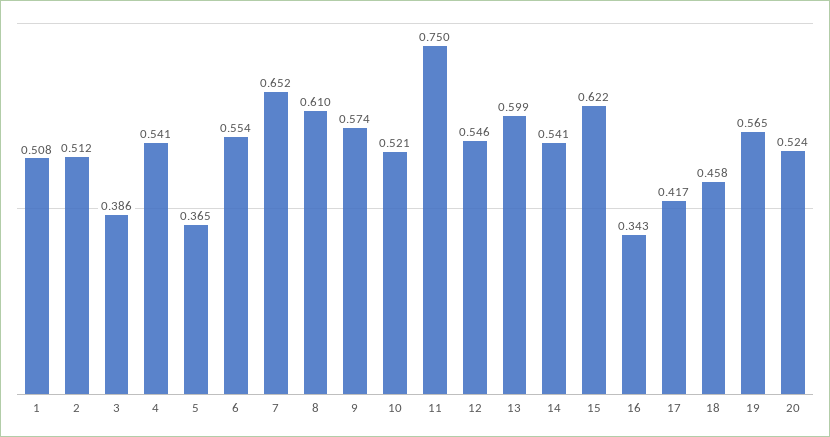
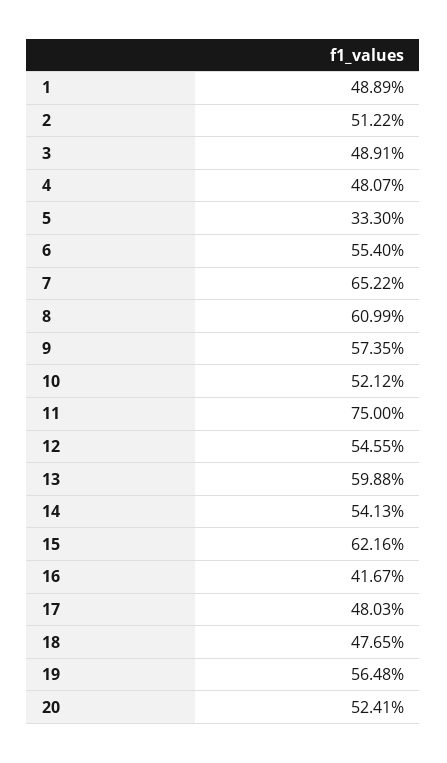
  {
-   "1": 0.508,
+   "1": 0.4889,
    "2": 0.5122,
-   "3": 0.386,
+   "3": 0.4891,
-   "4": 0.541,
+   "4": 0.4807,
-   "5": 0.365,
+   "5": 0.333,
    "6": 0.554,
    "7": 0.6522,
    "8": 0.6099,
    "9": 0.5735,
    "10": 0.5212,
    "11": 0.75,
    "12": 0.5455,
    "13": 0.5988,
    "14": 0.5413,
    "15": 0.6216,
-   "16": 0.343,
+   "16": 0.4167,
-   "17": 0.417,
+   "17": 0.4803,
-   "18": 0.458,
+   "18": 0.4765,
    "19": 0.5648,
    "20": 0.5241
  }

